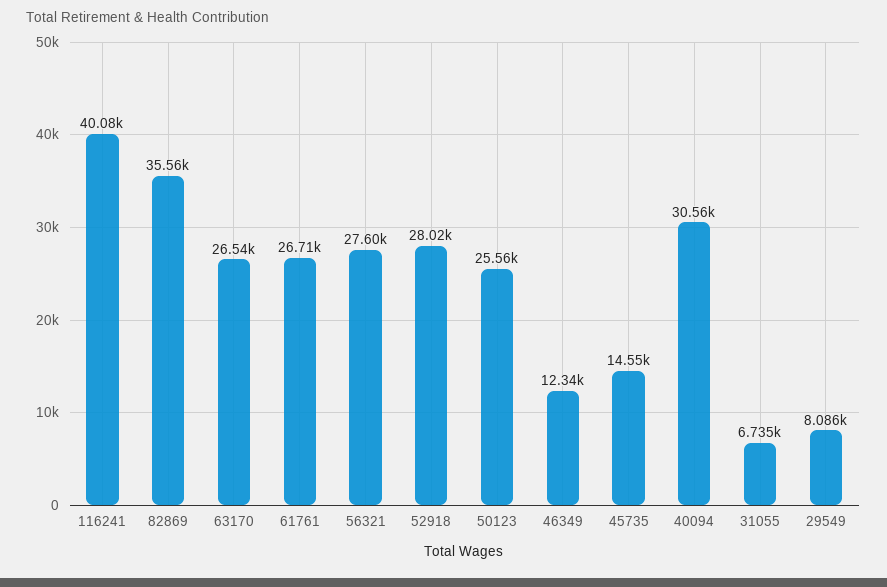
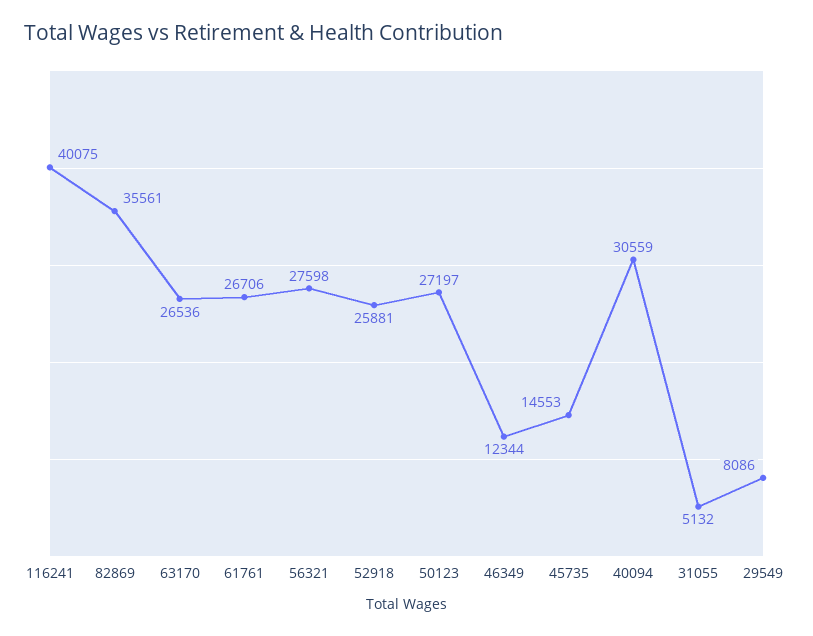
  {
    "116241": 40075,
    "82869": 35561,
    "63170": 26536,
    "61761": 26706,
    "56321": 27598,
-   "52918": 28020,
+   "52918": 25881,
-   "50123": 25560,
+   "50123": 27197,
    "46349": 12344,
    "45735": 14553,
    "40094": 30559,
-   "31055": 6735,
+   "31055": 5132,
    "29549": 8086
  }

